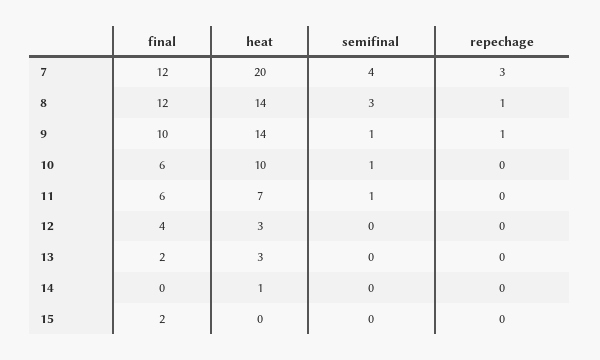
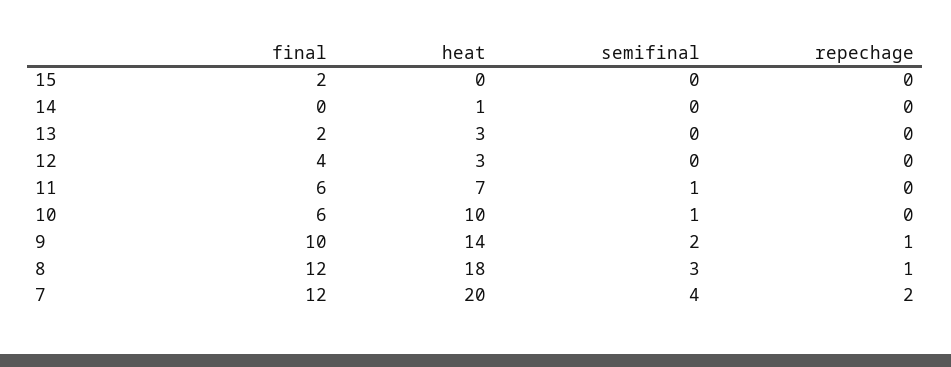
  {
    "final": {
      "7": 12,
      "8": 12,
      "9": 10,
      "10": 6,
      "11": 6,
      "12": 4,
      "13": 2,
      "14": 0,
      "15": 2
    },
    "heat": {
      "7": 20,
-     "8": 14,
+     "8": 18,
      "9": 14,
      "10": 10,
      "11": 7,
      "12": 3,
      "13": 3,
      "14": 1,
      "15": 0
    },
    "semifinal": {
      "7": 4,
      "8": 3,
-     "9": 1,
+     "9": 2,
      "10": 1,
      "11": 1,
      "12": 0,
      "13": 0,
      "14": 0,
      "15": 0
    },
    "repechage": {
-     "7": 3,
+     "7": 2,
      "8": 1,
      "9": 1,
      "10": 0,
      "11": 0,
      "12": 0,
      "13": 0,
      "14": 0,
      "15": 0
    }
  }

